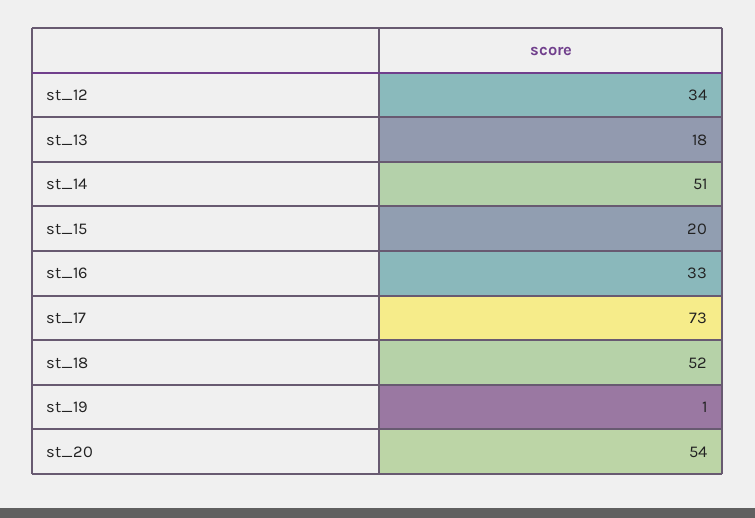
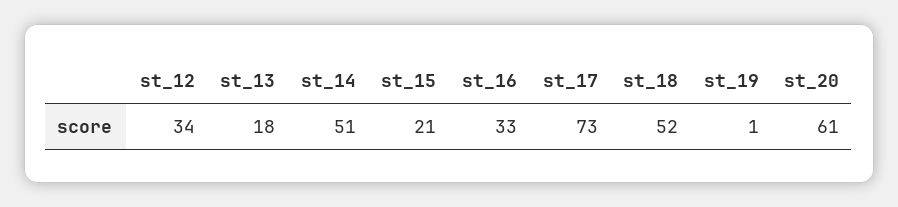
  {
    "st_12": 34,
    "st_13": 18,
    "st_14": 51,
-   "st_15": 20,
+   "st_15": 21,
    "st_16": 33,
    "st_17": 73,
    "st_18": 52,
    "st_19": 1,
-   "st_20": 54
+   "st_20": 61
  }

